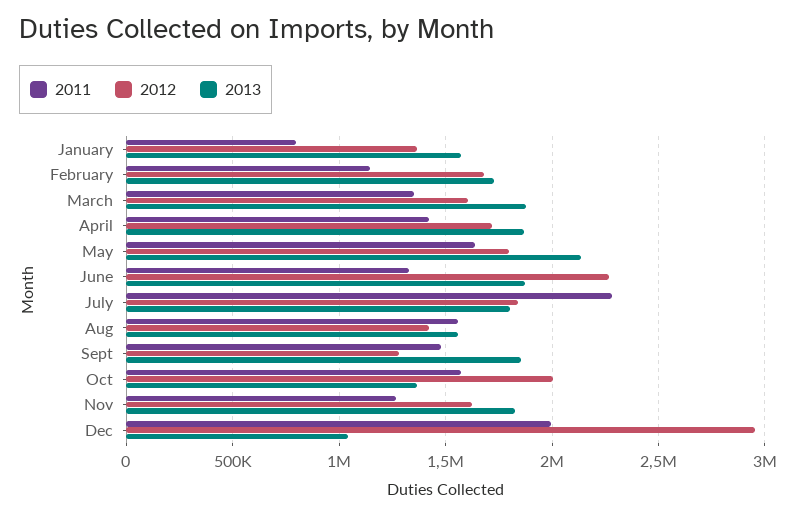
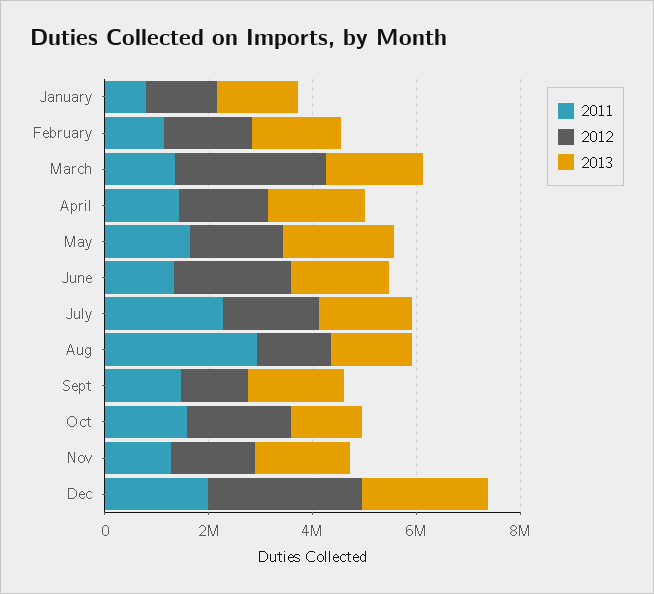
  {
    "2011": {
      "January": 800000,
      "February": 1150000,
      "March": 1350000,
      "April": 1400000,
      "May": 1650000,
      "June": 1350000,
      "July": 2300000,
-     "Aug": 1550000,
+     "Aug": 3000000,
      "Sept": 1500000,
      "Oct": 1550000,
      "Nov": 1250000,
      "Dec": 2000000
    },
    "2012": {
      "January": 1350000,
      "February": 1700000,
-     "March": 1600000,
+     "March": 3000000,
      "April": 1700000,
      "May": 1800000,
      "June": 2250000,
      "July": 1850000,
      "Aug": 1400000,
      "Sept": 1300000,
      "Oct": 2000000,
      "Nov": 1600000,
      "Dec": 2950000
    },
    "2013": {
      "January": 1550000,
      "February": 1750000,
      "March": 1900000,
      "April": 1850000,
      "May": 2150000,
      "June": 1850000,
      "July": 1800000,
      "Aug": 1550000,
      "Sept": 1850000,
      "Oct": 1350000,
      "Nov": 1850000,
-     "Dec": 1050000
+     "Dec": 2500000
    }
  }

